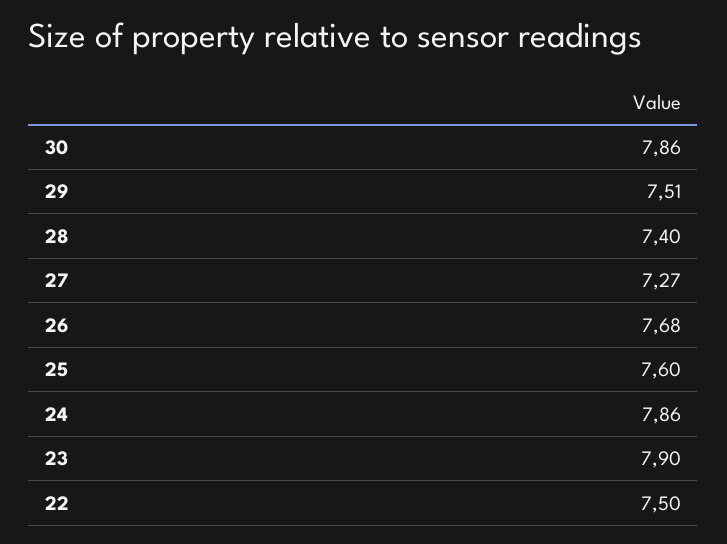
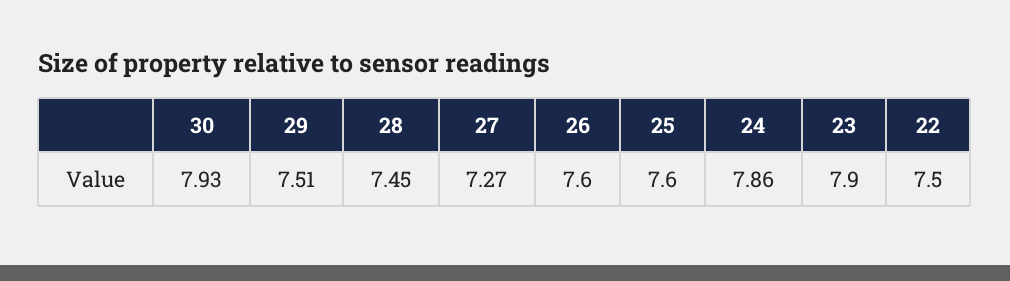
  {
-   "30": 7.86,
+   "30": 7.93,
    "29": 7.51,
-   "28": 7.4,
+   "28": 7.45,
    "27": 7.27,
-   "26": 7.68,
+   "26": 7.6,
    "25": 7.6,
    "24": 7.86,
    "23": 7.9,
    "22": 7.5
  }

